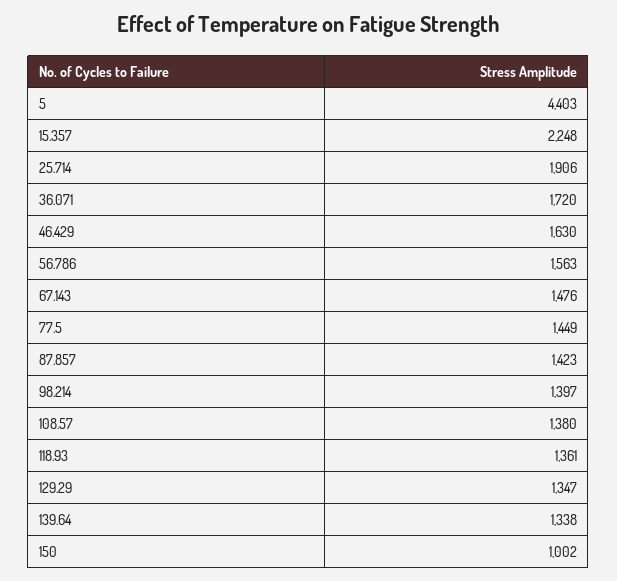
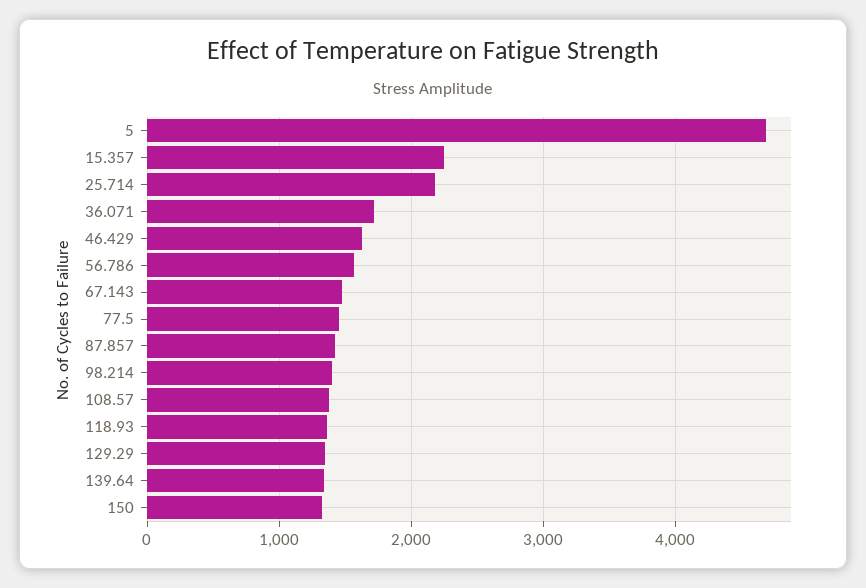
  {
-   "5": 4403,
+   "5": 4700,
    "15.357": 2248,
-   "25.714": 1906,
+   "25.714": 2200,
    "36.071": 1720,
    "46.429": 1630,
    "56.786": 1563,
    "67.143": 1476,
    "77.5": 1449,
    "87.857": 1423,
    "98.214": 1397,
    "108.57": 1380,
    "118.93": 1361,
    "129.29": 1347,
    "139.64": 1338,
-   "150": 1002
+   "150": 1300
  }

